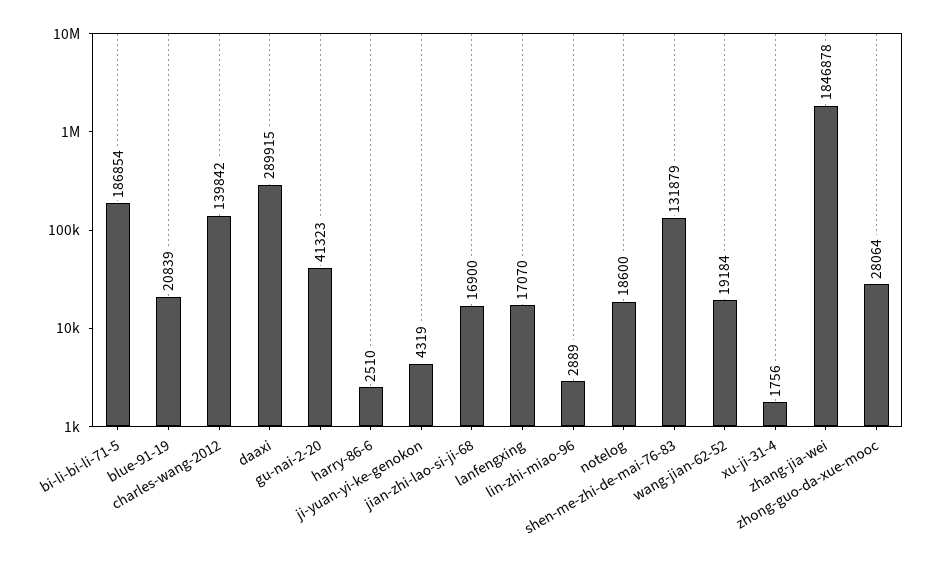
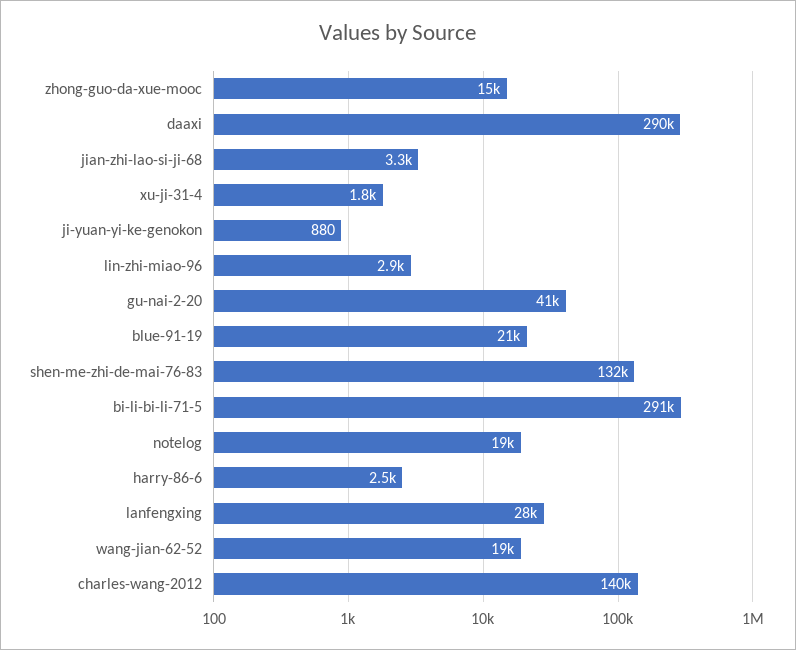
  {
-   "bi-li-bi-li-71-5": 186854,
+   "bi-li-bi-li-71-5": 291000,
    "blue-91-19": 20839,
    "charles-wang-2012": 139842,
    "daaxi": 289915,
    "gu-nai-2-20": 41323,
    "harry-86-6": 2510,
-   "ji-yuan-yi-ke-genokon": 4319,
+   "ji-yuan-yi-ke-genokon": 880,
-   "jian-zhi-lao-si-ji-68": 16900,
+   "jian-zhi-lao-si-ji-68": 3300,
-   "lanfengxing": 17070,
+   "lanfengxing": 28000,
    "lin-zhi-miao-96": 2889,
    "notelog": 18600,
    "shen-me-zhi-de-mai-76-83": 131879,
    "wang-jian-62-52": 19184,
    "xu-ji-31-4": 1756,
-   "zhang-jia-wei": 1846878,
-   "zhong-guo-da-xue-mooc": 28064
+   "zhong-guo-da-xue-mooc": 15000
  }

